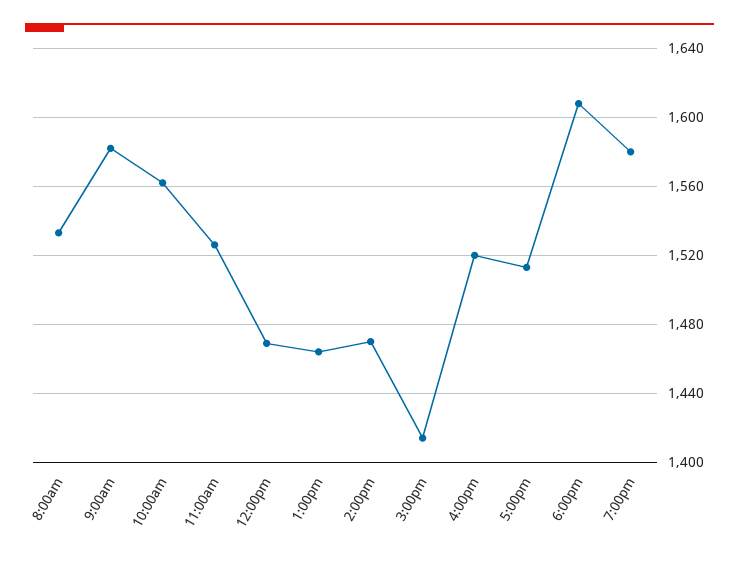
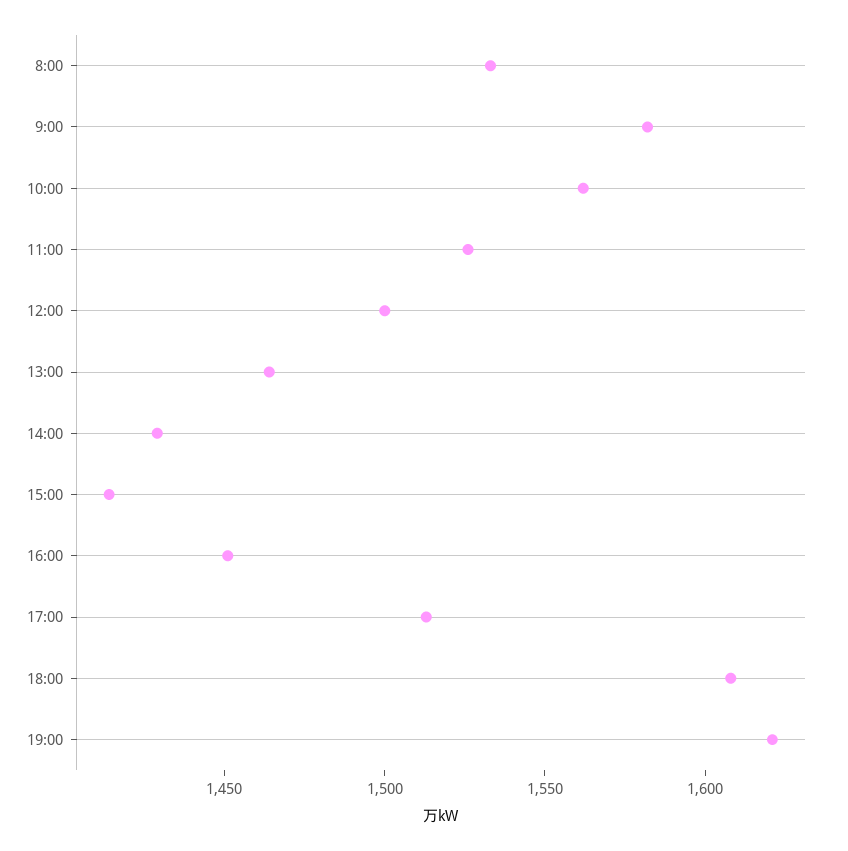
  {
    "8:00am": 1535,
    "9:00am": 1580,
    "10:00am": 1560,
    "11:00am": 1525,
-   "12:00pm": 1470,
+   "12:00pm": 1500,
    "1:00pm": 1465,
-   "2:00pm": 1470,
+   "2:00pm": 1430,
    "3:00pm": 1415,
-   "4:00pm": 1520,
+   "4:00pm": 1450,
    "5:00pm": 1515,
    "6:00pm": 1610,
-   "7:00pm": 1580
+   "7:00pm": 1620
  }

